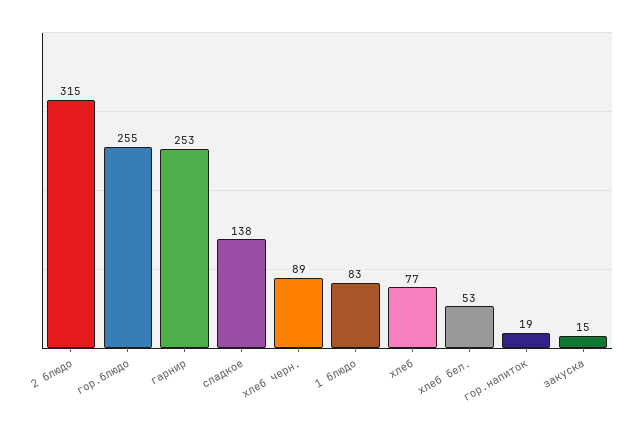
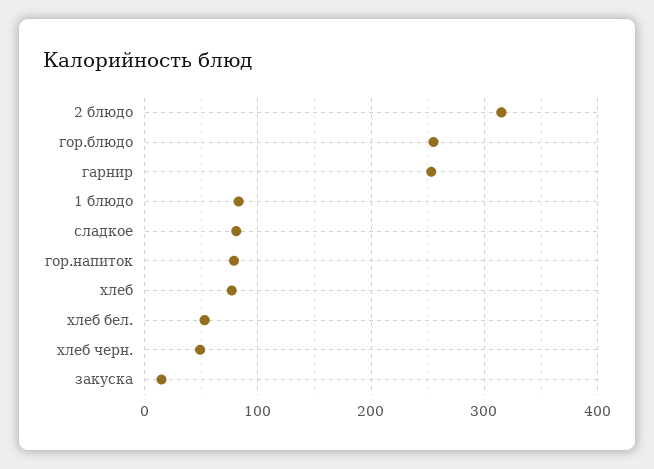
  {
    "2 блюдо": 315,
    "гор.блюдо": 255,
    "гарнир": 253,
-   "сладкое": 138,
+   "сладкое": 80,
-   "хлеб черн.": 89,
+   "хлеб черн.": 50,
    "1 блюдо": 83,
    "хлеб": 77,
    "хлеб бел.": 53,
-   "гор.напиток": 19,
+   "гор.напиток": 80,
    "закуска": 15
  }

